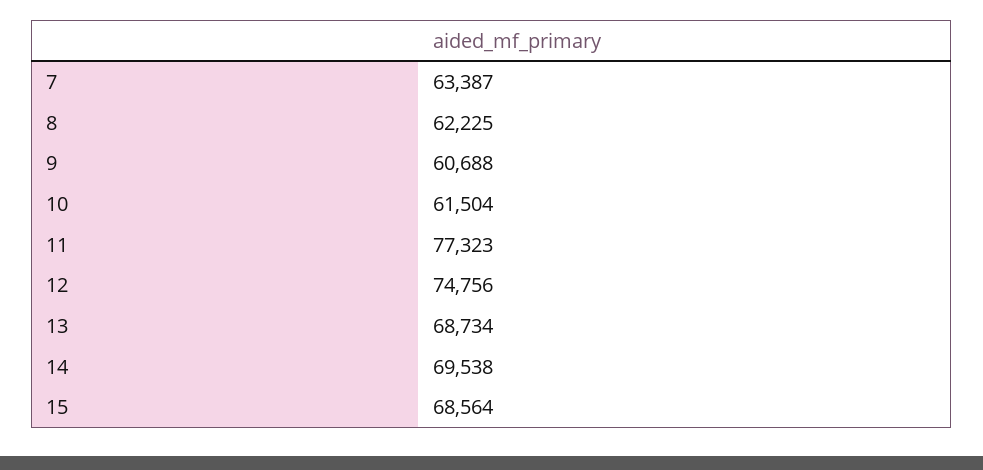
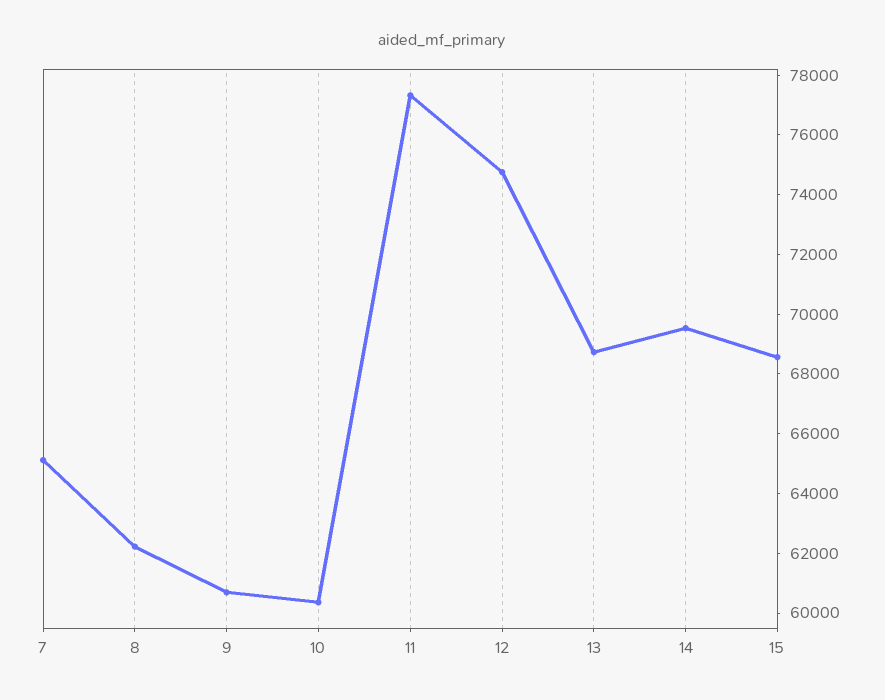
  {
-   "7": 63387,
+   "7": 65000,
    "8": 62225,
    "9": 60688,
-   "10": 61504,
+   "10": 60500,
    "11": 77323,
    "12": 74756,
    "13": 68734,
    "14": 69538,
    "15": 68564
  }

